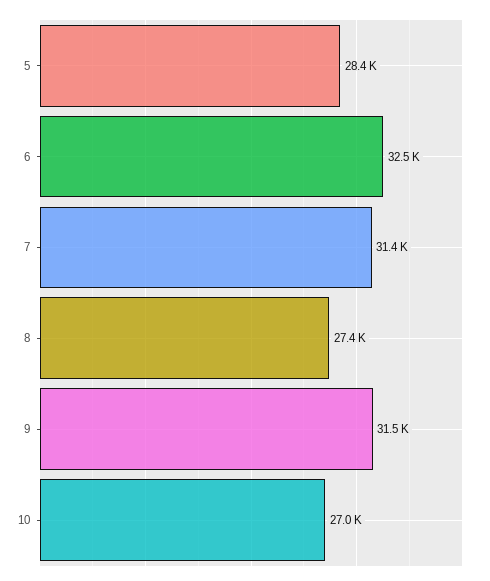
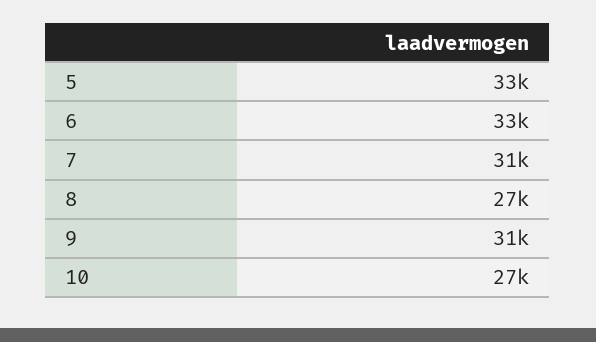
  {
-   "5": 28400,
+   "5": 33000,
    "6": 32500,
    "7": 31400,
    "8": 27400,
    "9": 31500,
    "10": 27000
  }

